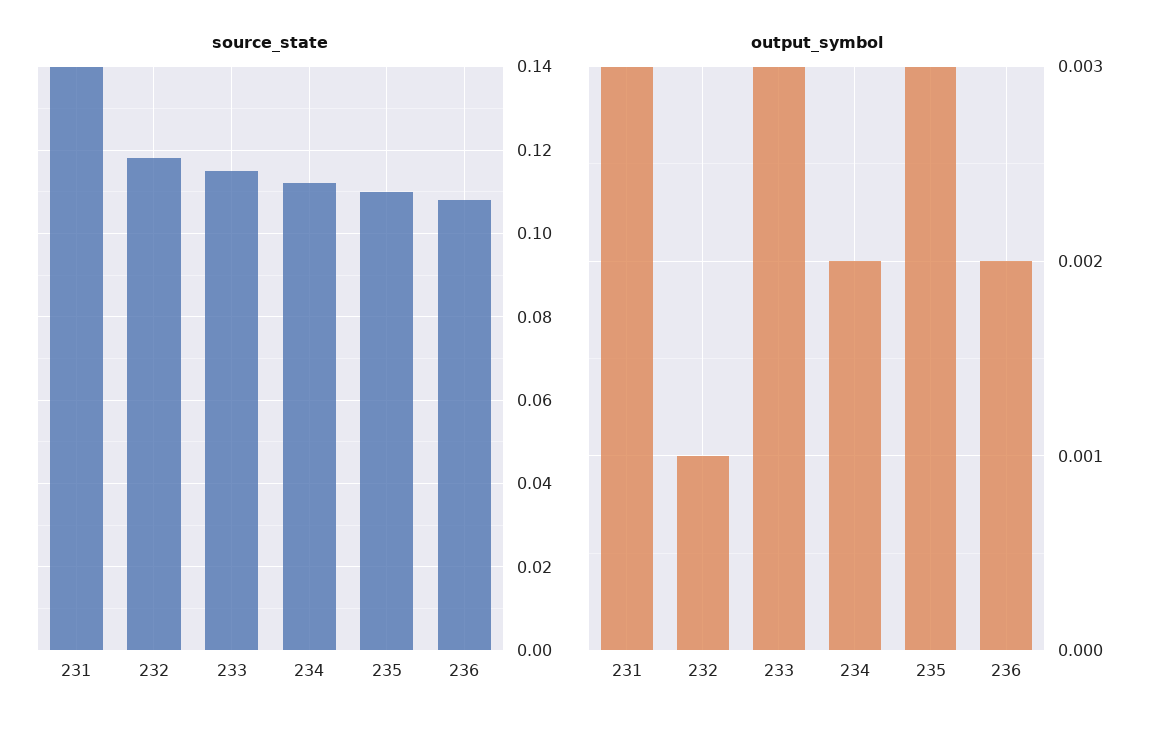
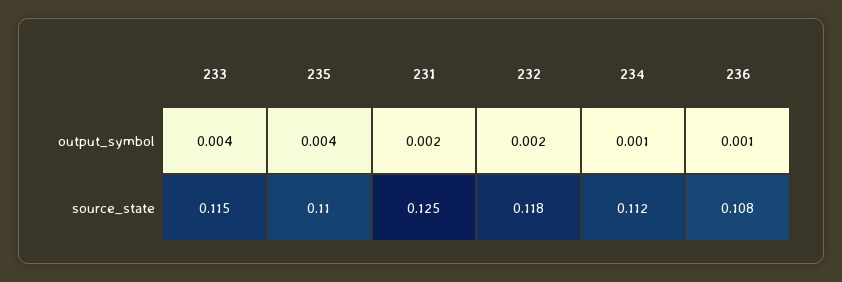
  {
    "source_state": {
-     "231": 0.14,
+     "231": 0.125,
      "232": 0.118,
      "233": 0.115,
      "234": 0.112,
      "235": 0.11,
      "236": 0.108
    },
    "output_symbol": {
-     "231": 0.003,
+     "231": 0.002,
-     "232": 0.001,
+     "232": 0.002,
-     "233": 0.003,
+     "233": 0.004,
-     "234": 0.002,
+     "234": 0.001,
-     "235": 0.003,
+     "235": 0.004,
-     "236": 0.002
+     "236": 0.001
    }
  }

